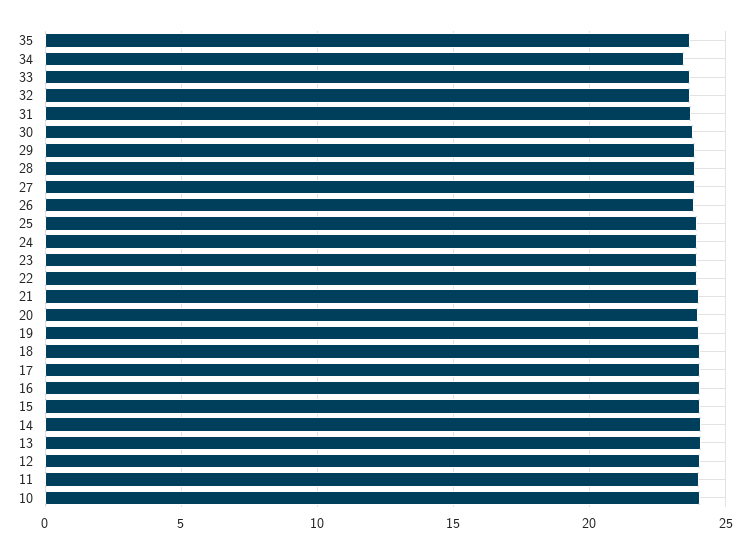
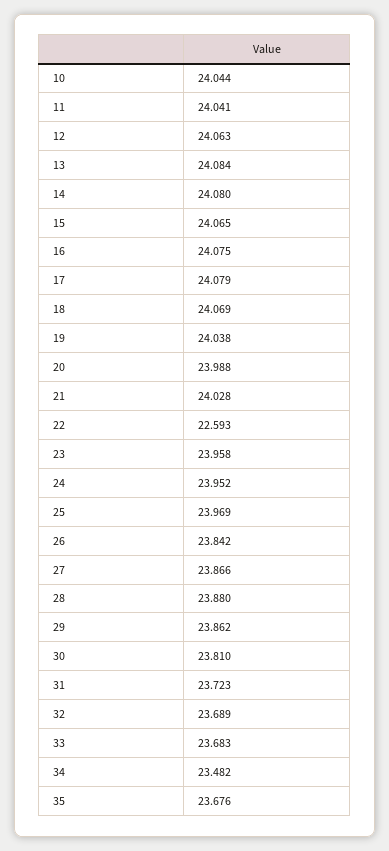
  {
    "35": 23.676,
    "34": 23.482,
    "33": 23.683,
    "32": 23.689,
    "31": 23.723,
    "30": 23.81,
    "29": 23.862,
    "28": 23.88,
    "27": 23.866,
    "26": 23.842,
    "25": 23.969,
    "24": 23.952,
    "23": 23.958,
-   "22": 24,
+   "22": 22.593,
    "21": 24.028,
    "20": 23.988,
    "19": 24.038,
    "18": 24.069,
    "17": 24.079,
    "16": 24.075,
    "15": 24.065,
    "14": 24.08,
    "13": 24.084,
    "12": 24.063,
    "11": 24.041,
    "10": 24.044
  }

